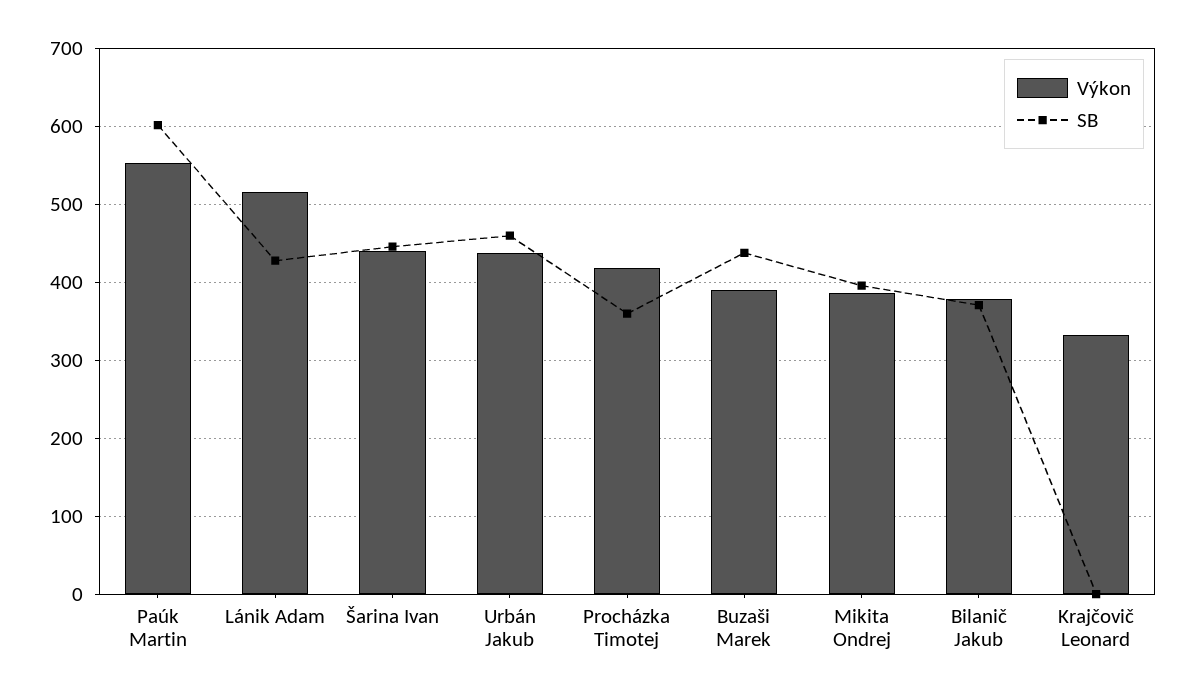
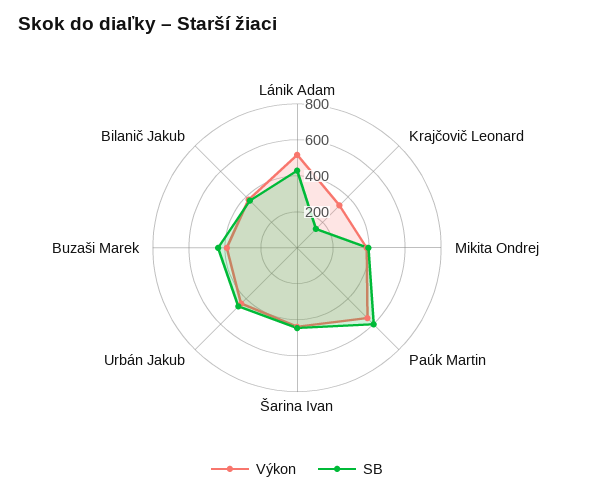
  {
    "Výkon": {
      "Paúk Martin": 550,
      "Lánik Adam": 520,
      "Šarina Ivan": 440,
      "Urbán Jakub": 440,
-     "Procházka Timotej": 420,
      "Buzaši Marek": 390,
      "Mikita Ondrej": 390,
      "Bilanič Jakub": 380,
      "Krajčovič Leonard": 330
    },
    "SB": {
      "Paúk Martin": 600,
      "Lánik Adam": 430,
      "Šarina Ivan": 450,
      "Urbán Jakub": 460,
-     "Procházka Timotej": 360,
      "Buzaši Marek": 440,
      "Mikita Ondrej": 400,
      "Bilanič Jakub": 370,
-     "Krajčovič Leonard": 0
+     "Krajčovič Leonard": 150
    }
  }

